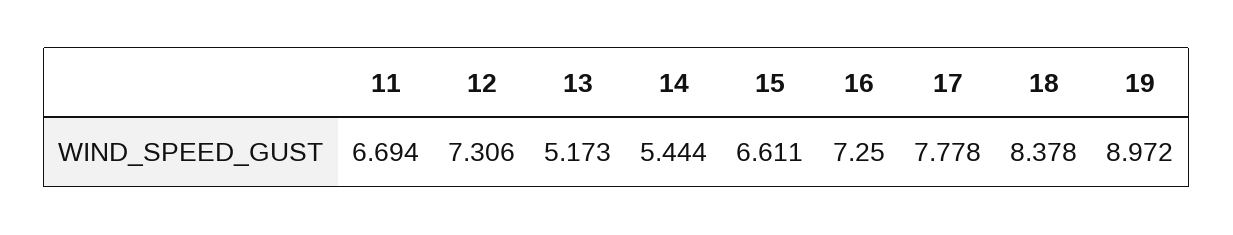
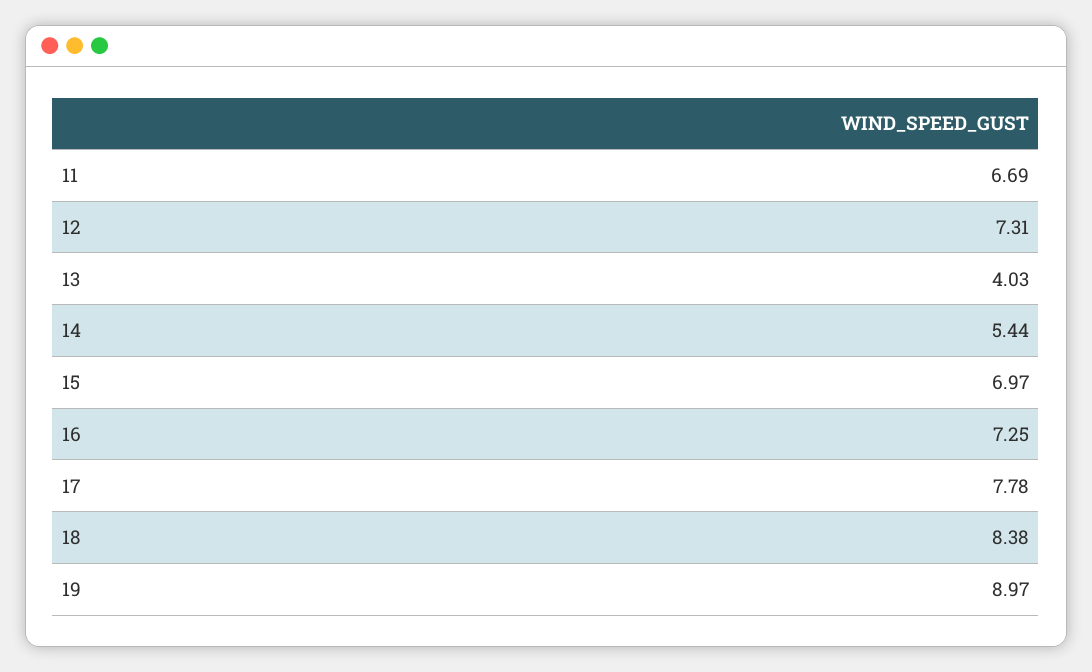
  {
    "11": 6.694,
    "12": 7.306,
-   "13": 5.173,
+   "13": 4.03,
    "14": 5.444,
-   "15": 6.611,
+   "15": 6.97,
    "16": 7.25,
    "17": 7.778,
    "18": 8.378,
    "19": 8.972
  }

